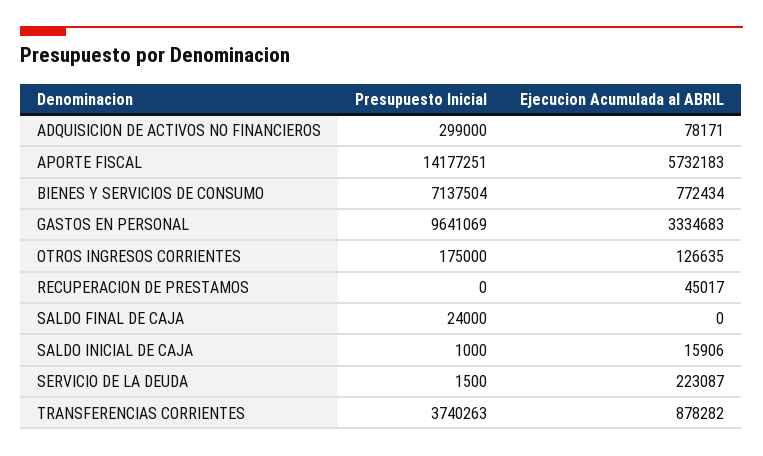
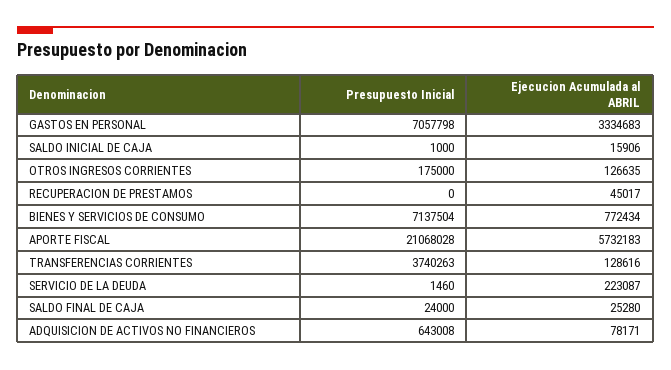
  {
    "Presupuesto Inicial": {
-     "ADQUISICION DE ACTIVOS NO FINANCIEROS": 299000,
+     "ADQUISICION DE ACTIVOS NO FINANCIEROS": 643008,
-     "APORTE FISCAL": 14177251,
+     "APORTE FISCAL": 21068028,
      "BIENES Y SERVICIOS DE CONSUMO": 7137504,
-     "GASTOS EN PERSONAL": 9641069,
+     "GASTOS EN PERSONAL": 7057798,
      "OTROS INGRESOS CORRIENTES": 175000,
      "RECUPERACION DE PRESTAMOS": 0,
      "SALDO FINAL DE CAJA": 24000,
      "SALDO INICIAL DE CAJA": 1000,
-     "SERVICIO DE LA DEUDA": 1500,
+     "SERVICIO DE LA DEUDA": 1460,
      "TRANSFERENCIAS CORRIENTES": 3740263
    },
    "Ejecucion Acumulada al ABRIL": {
      "ADQUISICION DE ACTIVOS NO FINANCIEROS": 78171,
      "APORTE FISCAL": 5732183,
      "BIENES Y SERVICIOS DE CONSUMO": 772434,
      "GASTOS EN PERSONAL": 3334683,
      "OTROS INGRESOS CORRIENTES": 126635,
      "RECUPERACION DE PRESTAMOS": 45017,
-     "SALDO FINAL DE CAJA": 0,
+     "SALDO FINAL DE CAJA": 25280,
      "SALDO INICIAL DE CAJA": 15906,
      "SERVICIO DE LA DEUDA": 223087,
-     "TRANSFERENCIAS CORRIENTES": 878282
+     "TRANSFERENCIAS CORRIENTES": 128616
    }
  }

